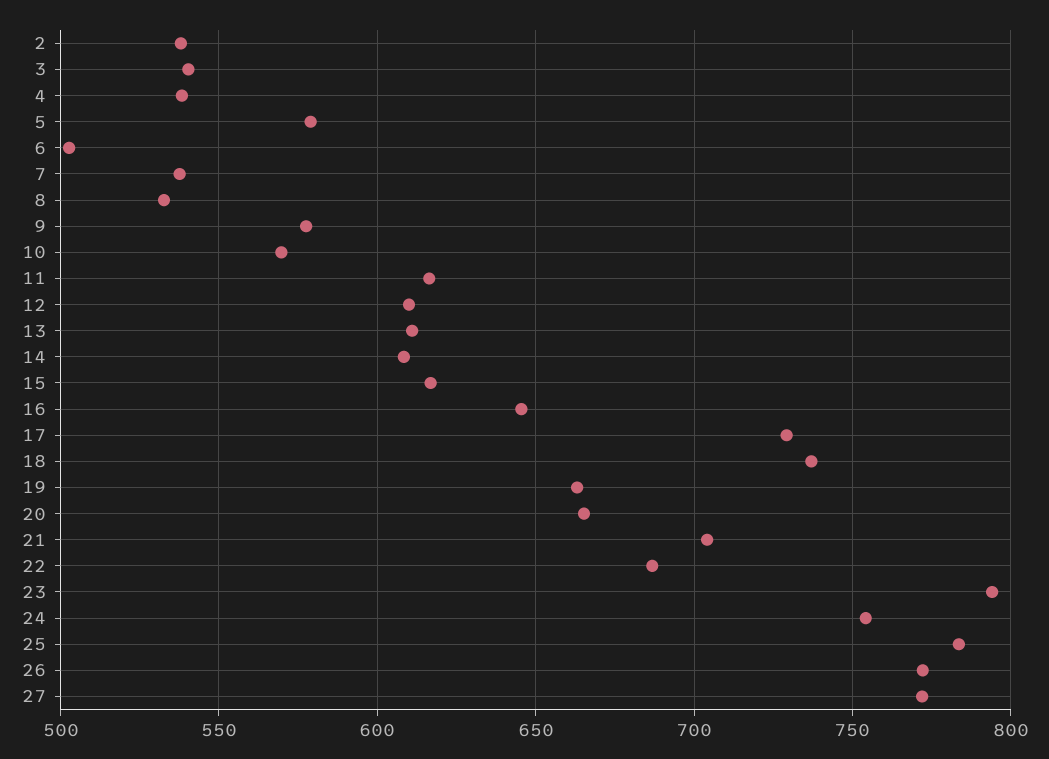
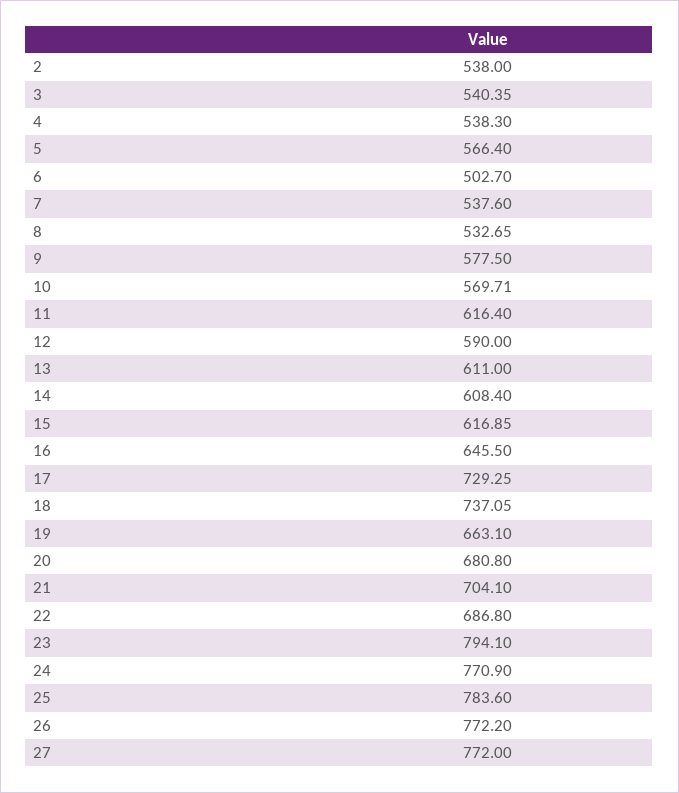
  {
    "2": 538,
    "3": 540.35,
    "4": 538.3,
-   "5": 580,
+   "5": 566.4,
    "6": 502.7,
    "7": 537.6,
    "8": 532.65,
    "9": 577.5,
    "10": 569.71,
    "11": 616.4,
-   "12": 610,
+   "12": 590,
    "13": 611,
    "14": 608.4,
    "15": 616.85,
    "16": 645.5,
    "17": 729.25,
    "18": 737.05,
    "19": 663.1,
-   "20": 665,
+   "20": 680.8,
    "21": 704.1,
    "22": 686.8,
    "23": 794.1,
-   "24": 755,
+   "24": 770.9,
    "25": 783.6,
    "26": 772.2,
    "27": 772
  }

